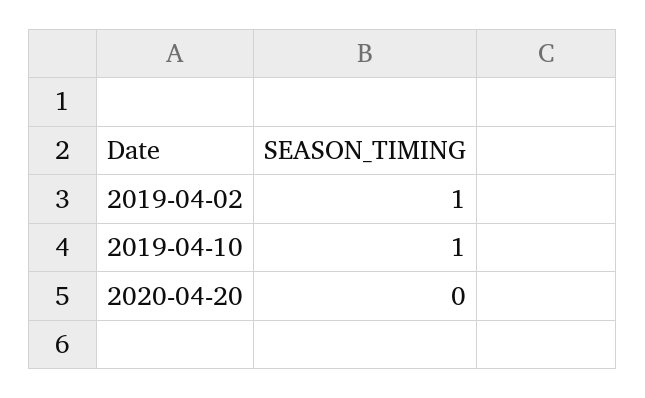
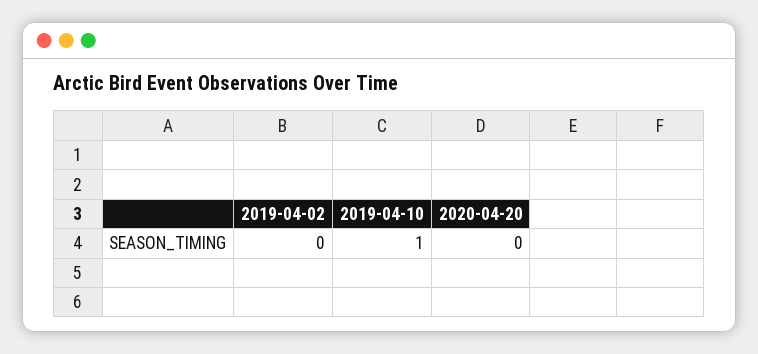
  {
-   "2019-04-02": 1,
+   "2019-04-02": 0,
    "2019-04-10": 1,
    "2020-04-20": 0
  }

